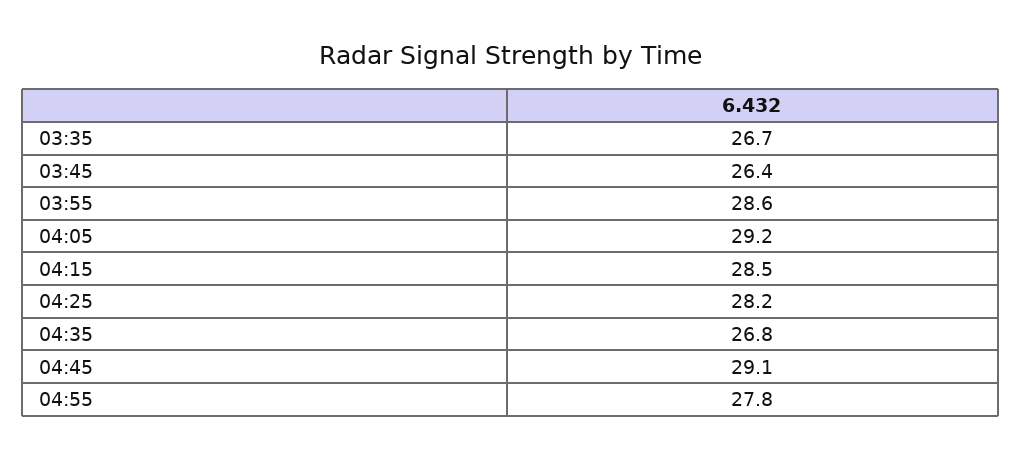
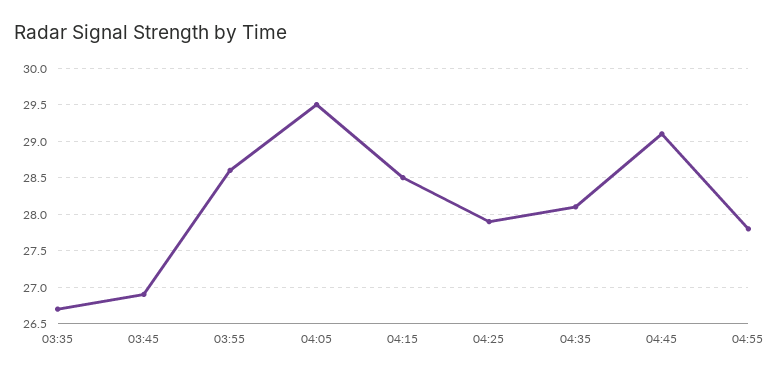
  {
    "03:35": 26.7,
-   "03:45": 26.4,
+   "03:45": 26.9,
    "03:55": 28.6,
-   "04:05": 29.2,
+   "04:05": 29.5,
    "04:15": 28.5,
-   "04:25": 28.2,
+   "04:25": 27.9,
-   "04:35": 26.8,
+   "04:35": 28.1,
    "04:45": 29.1,
    "04:55": 27.8
  }

